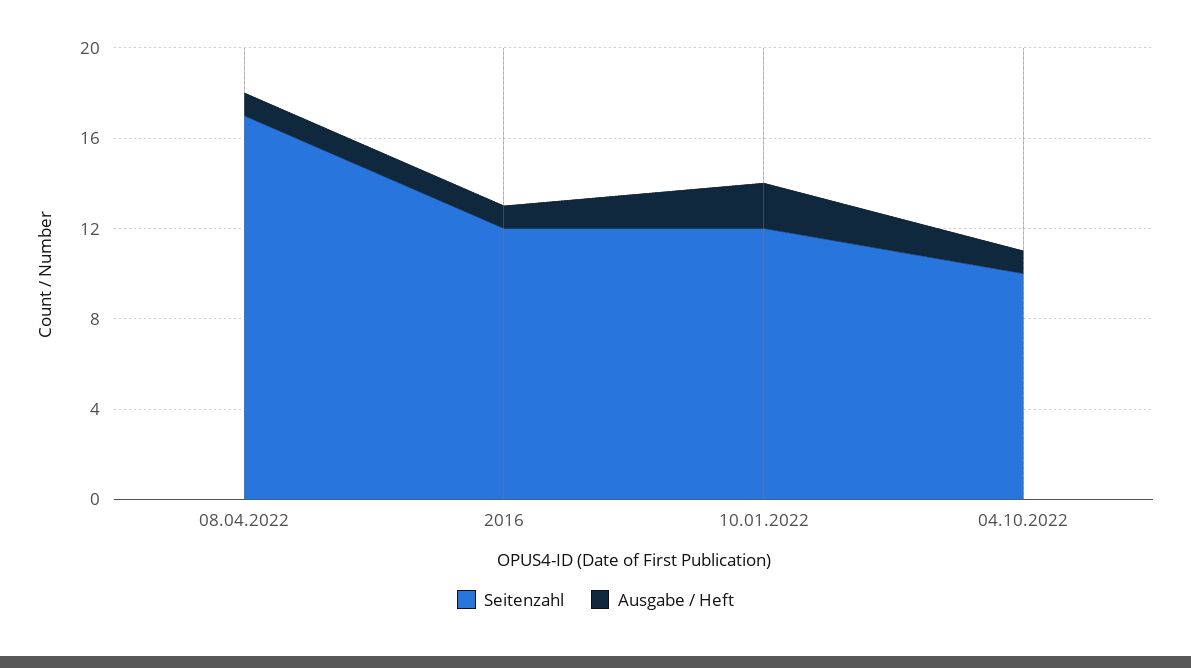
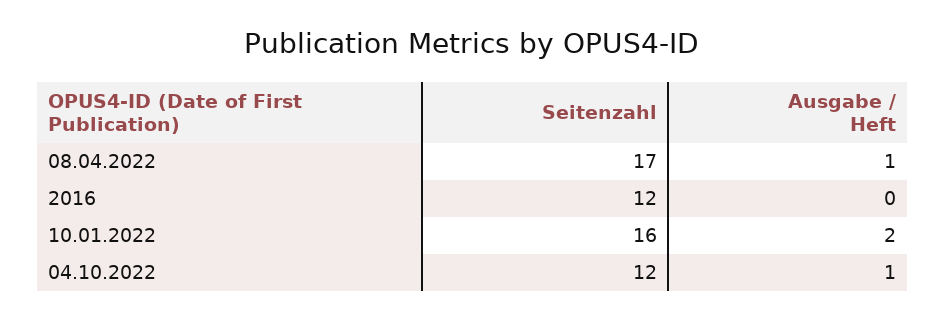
  {
    "Seitenzahl": {
      "08.04.2022": 17,
      "2016": 12,
-     "10.01.2022": 12,
+     "10.01.2022": 16,
-     "04.10.2022": 10
+     "04.10.2022": 12
    },
    "Ausgabe / Heft": {
      "08.04.2022": 1,
-     "2016": 1,
+     "2016": 0,
      "10.01.2022": 2,
      "04.10.2022": 1
    }
  }

